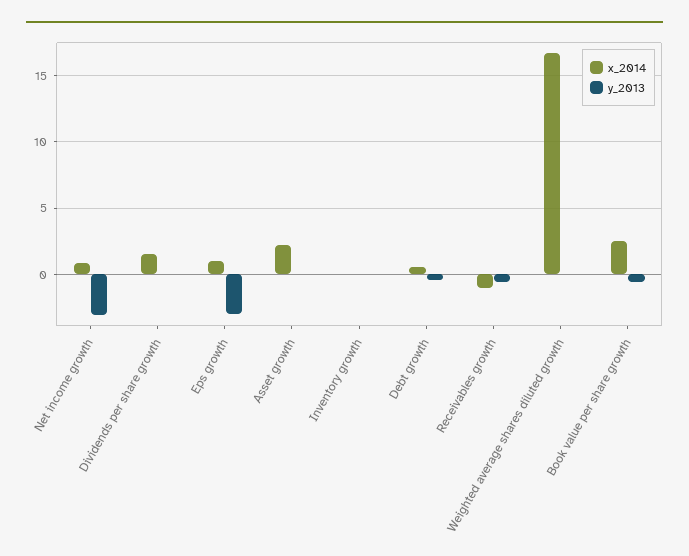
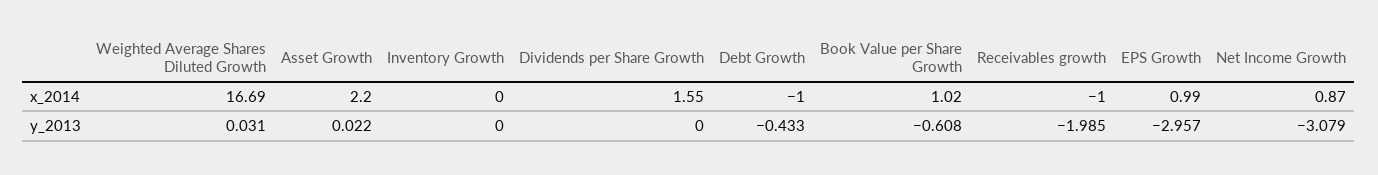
  {
    "x_2014": {
      "Net income growth": 0.87,
      "Dividends per share growth": 1.55,
      "Eps growth": 0.99,
      "Asset growth": 2.2,
      "Inventory growth": 0,
-     "Debt growth": 0.5,
+     "Debt growth": -1,
      "Receivables growth": -1,
      "Weighted average shares diluted growth": 16.69,
-     "Book value per share growth": 2.5
+     "Book value per share growth": 1.02
    },
    "y_2013": {
      "Net income growth": -3.079,
      "Dividends per share growth": 0,
      "Eps growth": -2.957,
      "Asset growth": 0.022,
      "Inventory growth": 0,
      "Debt growth": -0.433,
-     "Receivables growth": -0.5,
+     "Receivables growth": -1.985,
      "Weighted average shares diluted growth": 0.031,
      "Book value per share growth": -0.608
    }
  }

